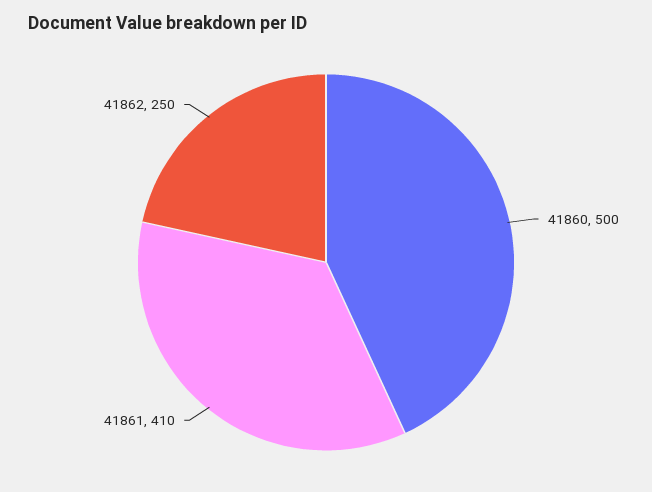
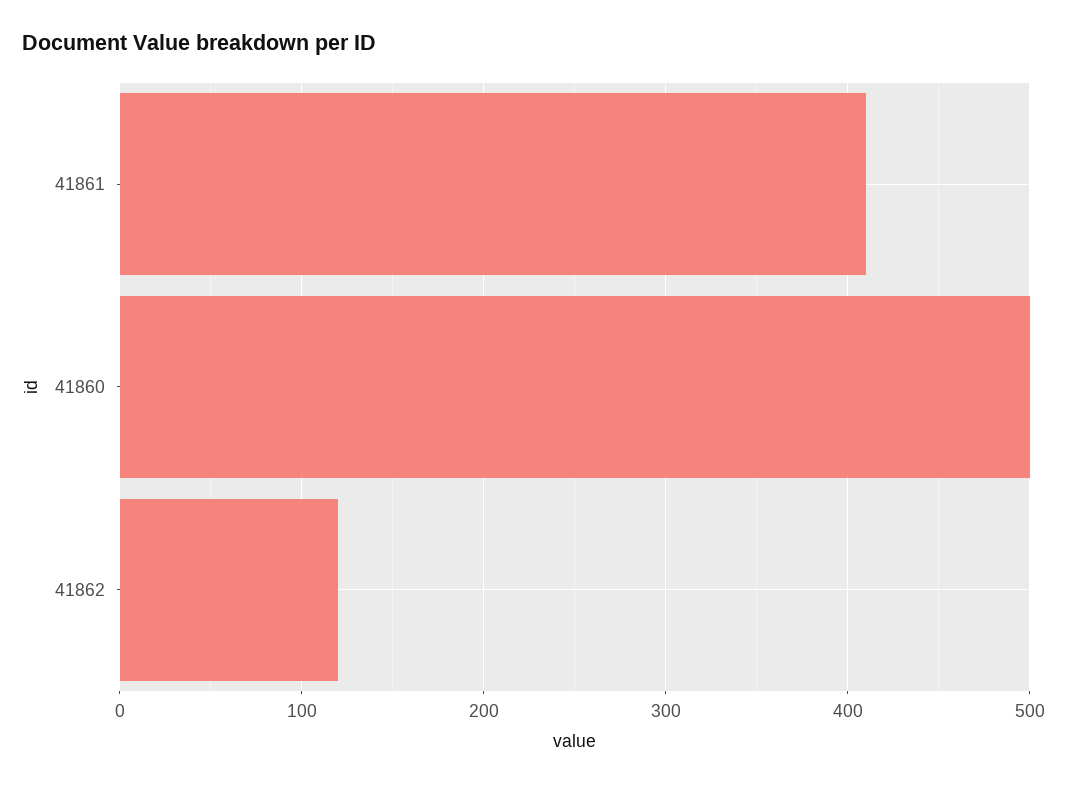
  {
    "41860": 500,
    "41861": 410,
-   "41862": 250
+   "41862": 120
  }

